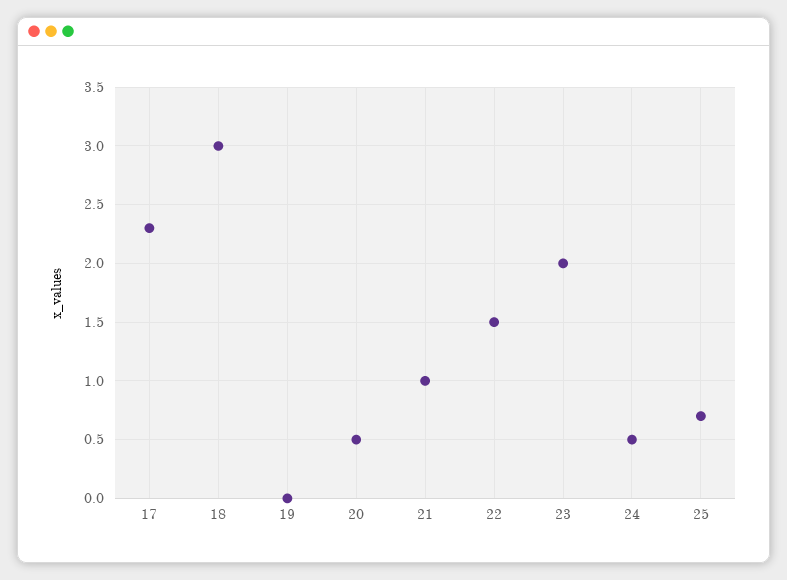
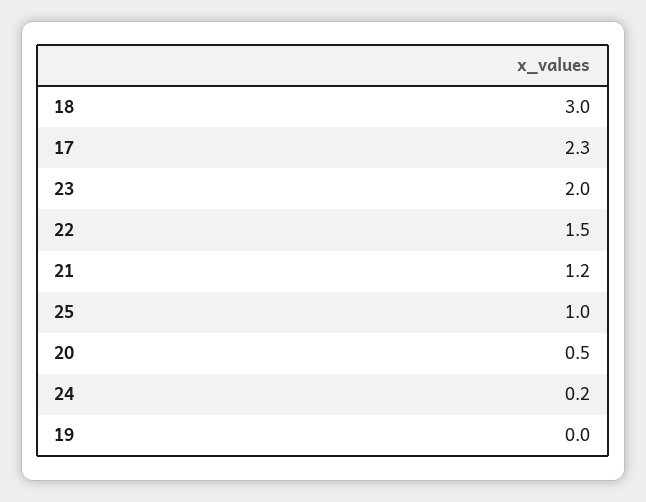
  {
    "17": 2.3,
    "18": 3,
    "19": 0,
    "20": 0.5,
-   "21": 1,
+   "21": 1.2,
    "22": 1.5,
    "23": 2,
-   "24": 0.5,
+   "24": 0.2,
-   "25": 0.7
+   "25": 1
  }

